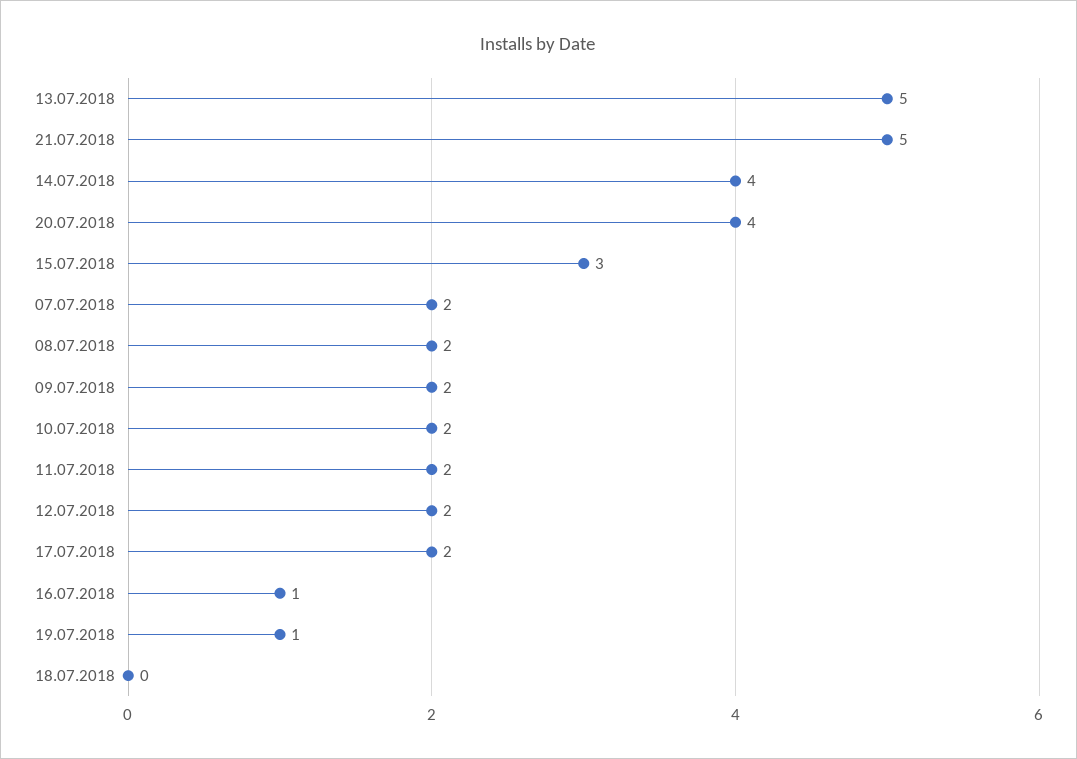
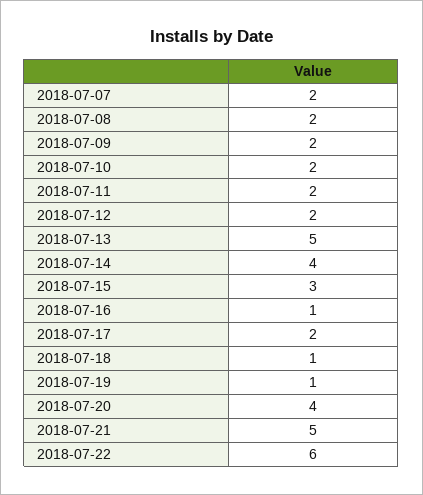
  {
    "13.07.2018": 5,
    "21.07.2018": 5,
    "14.07.2018": 4,
    "20.07.2018": 4,
    "15.07.2018": 3,
    "07.07.2018": 2,
    "08.07.2018": 2,
    "09.07.2018": 2,
    "10.07.2018": 2,
    "11.07.2018": 2,
    "12.07.2018": 2,
    "17.07.2018": 2,
    "16.07.2018": 1,
    "19.07.2018": 1,
-   "18.07.2018": 0
+   "18.07.2018": 1,
+   "2018-07-22": 6
  }

